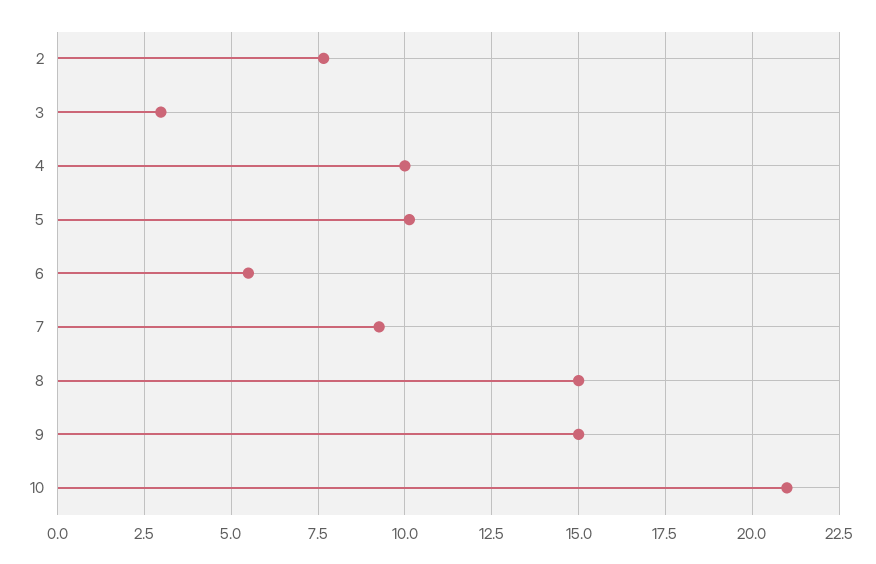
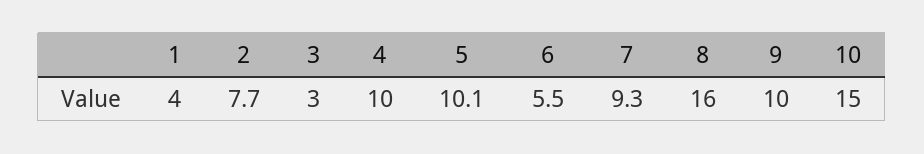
  {
    "2": 7.7,
    "3": 3,
    "4": 10,
    "5": 10.1,
    "6": 5.5,
    "7": 9.3,
-   "8": 15,
+   "8": 16,
-   "9": 15,
+   "9": 10,
-   "10": 21
+   "10": 15,
+   "1": 4
  }

